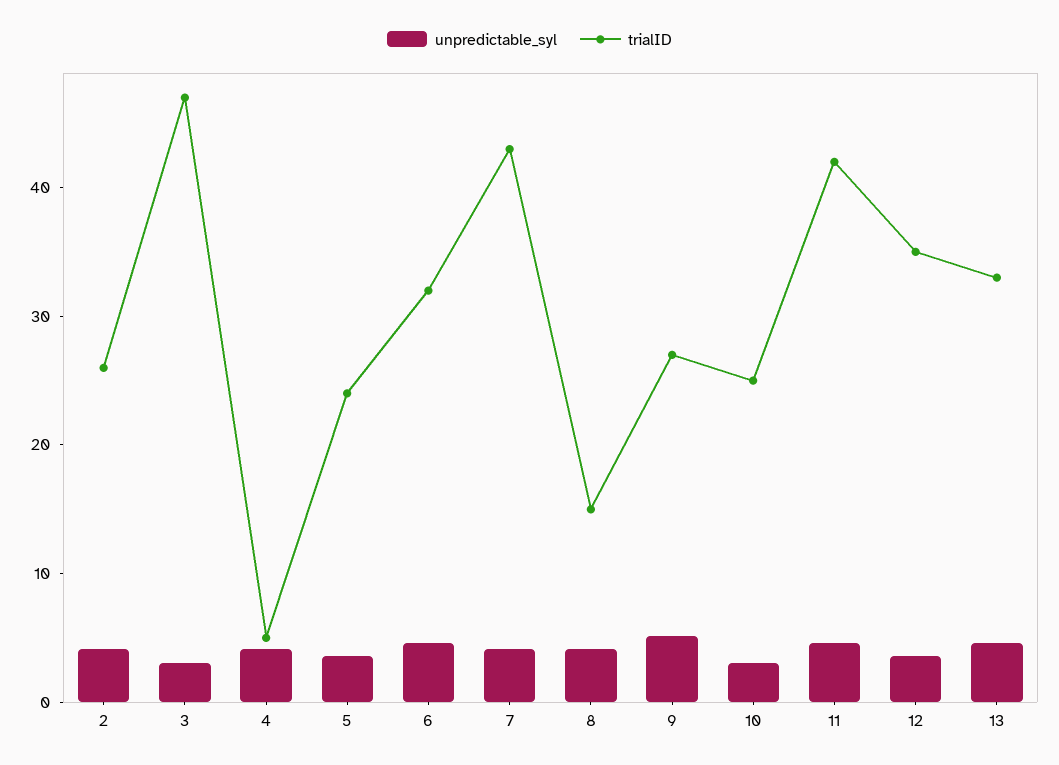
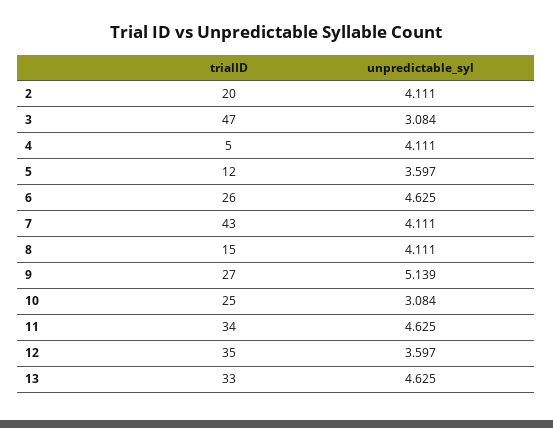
  {
    "unpredictable_syl": {
      "2": 4.111,
      "3": 3.084,
      "4": 4.111,
      "5": 3.597,
      "6": 4.625,
      "7": 4.111,
      "8": 4.111,
      "9": 5.139,
      "10": 3.084,
      "11": 4.625,
      "12": 3.597,
      "13": 4.625
    },
    "trialID": {
-     "2": 26,
+     "2": 20,
      "3": 47,
      "4": 5,
-     "5": 24,
+     "5": 12,
-     "6": 32,
+     "6": 26,
      "7": 43,
      "8": 15,
      "9": 27,
      "10": 25,
-     "11": 42,
+     "11": 34,
      "12": 35,
      "13": 33
    }
  }

